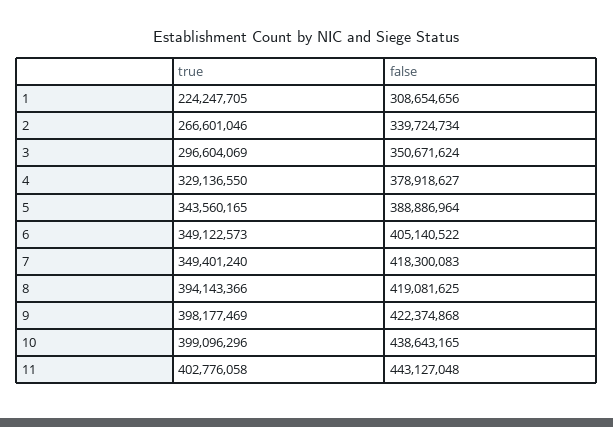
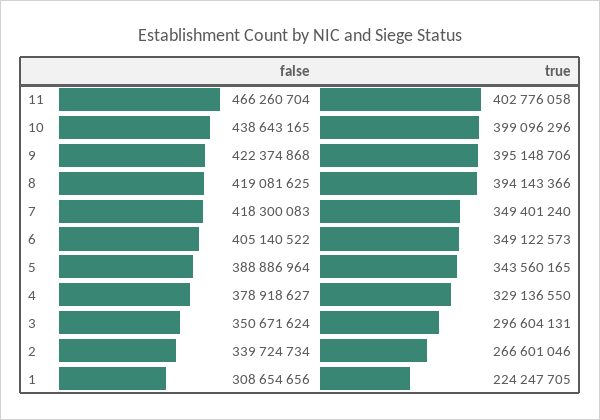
  {
    "true": {
      "1": 224247705,
      "2": 266601046,
-     "3": 296604069,
+     "3": 296604131,
      "4": 329136550,
      "5": 343560165,
      "6": 349122573,
      "7": 349401240,
      "8": 394143366,
-     "9": 398177469,
+     "9": 395148706,
      "10": 399096296,
      "11": 402776058
    },
    "false": {
      "1": 308654656,
      "2": 339724734,
      "3": 350671624,
      "4": 378918627,
      "5": 388886964,
      "6": 405140522,
      "7": 418300083,
      "8": 419081625,
      "9": 422374868,
      "10": 438643165,
-     "11": 443127048
+     "11": 466260704
    }
  }

